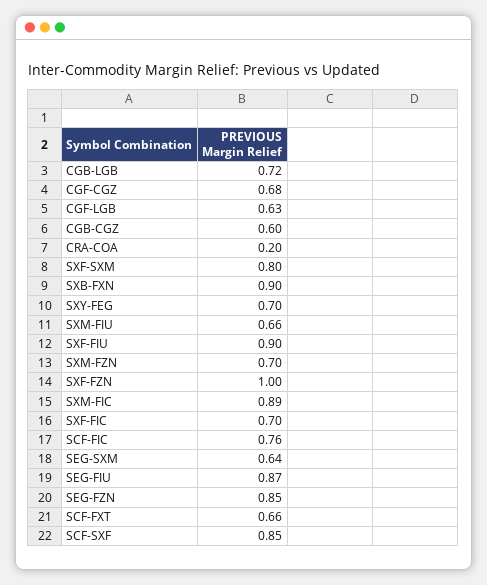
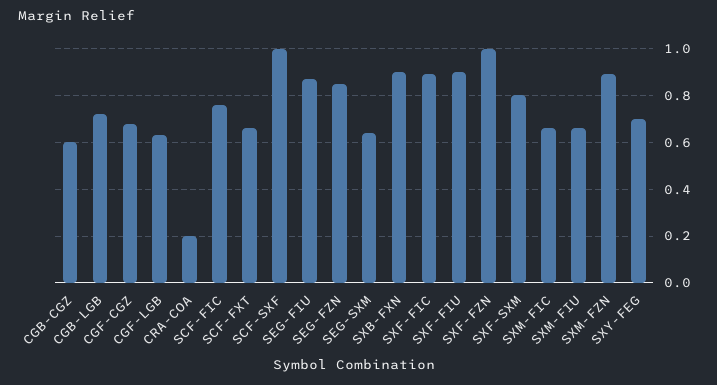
  {
    "CGB-LGB": 0.72,
    "CGF-CGZ": 0.68,
    "CGF-LGB": 0.63,
    "CGB-CGZ": 0.6,
    "CRA-COA": 0.2,
    "SXF-SXM": 0.8,
    "SXB-FXN": 0.9,
    "SXY-FEG": 0.7,
    "SXM-FIU": 0.66,
    "SXF-FIU": 0.9,
-   "SXM-FZN": 0.7,
+   "SXM-FZN": 0.9,
    "SXF-FZN": 1,
-   "SXM-FIC": 0.89,
+   "SXM-FIC": 0.65,
-   "SXF-FIC": 0.7,
+   "SXF-FIC": 0.9,
    "SCF-FIC": 0.76,
    "SEG-SXM": 0.64,
    "SEG-FIU": 0.87,
    "SEG-FZN": 0.85,
    "SCF-FXT": 0.66,
-   "SCF-SXF": 0.85
+   "SCF-SXF": 1
  }

